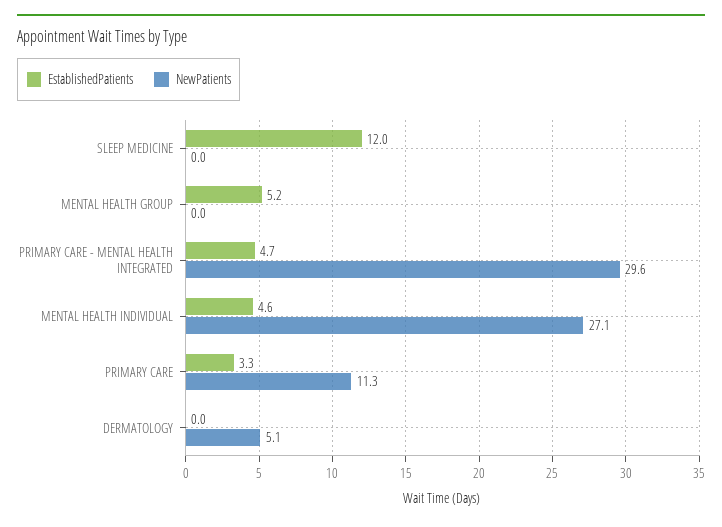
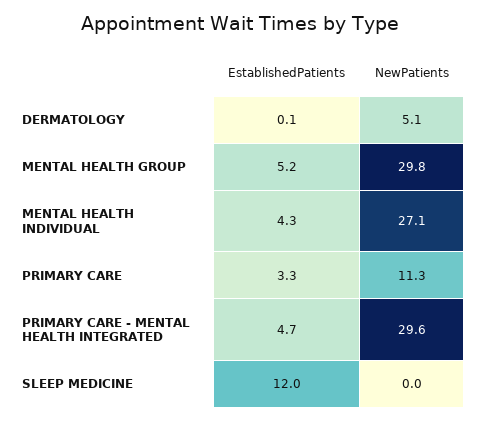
  {
    "EstablishedPatients": {
      "SLEEP MEDICINE": 12,
      "MENTAL HEALTH GROUP": 5.2,
      "PRIMARY CARE - MENTAL HEALTH INTEGRATED": 4.7,
-     "MENTAL HEALTH INDIVIDUAL": 4.6,
+     "MENTAL HEALTH INDIVIDUAL": 4.3,
      "PRIMARY CARE": 3.3,
-     "DERMATOLOGY": 0
+     "DERMATOLOGY": 0.1
    },
    "NewPatients": {
      "SLEEP MEDICINE": 0,
-     "MENTAL HEALTH GROUP": 0,
+     "MENTAL HEALTH GROUP": 29.8,
      "PRIMARY CARE - MENTAL HEALTH INTEGRATED": 29.6,
      "MENTAL HEALTH INDIVIDUAL": 27.1,
      "PRIMARY CARE": 11.3,
      "DERMATOLOGY": 5.1
    }
  }

